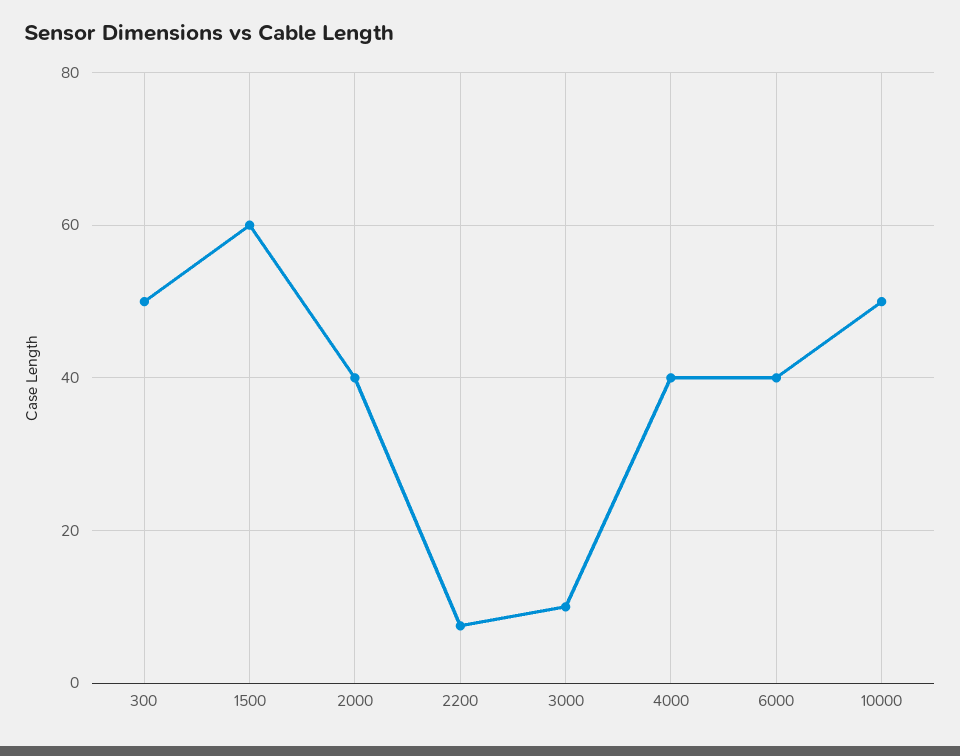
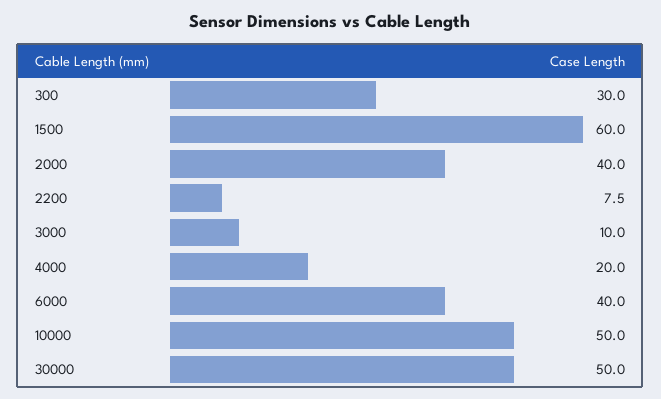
  {
-   "300": 50,
+   "300": 30,
    "1500": 60,
    "2000": 40,
    "2200": 7.5,
    "3000": 10,
-   "4000": 40,
+   "4000": 20,
    "6000": 40,
-   "10000": 50
+   "10000": 50,
+   "30000": 50
  }

